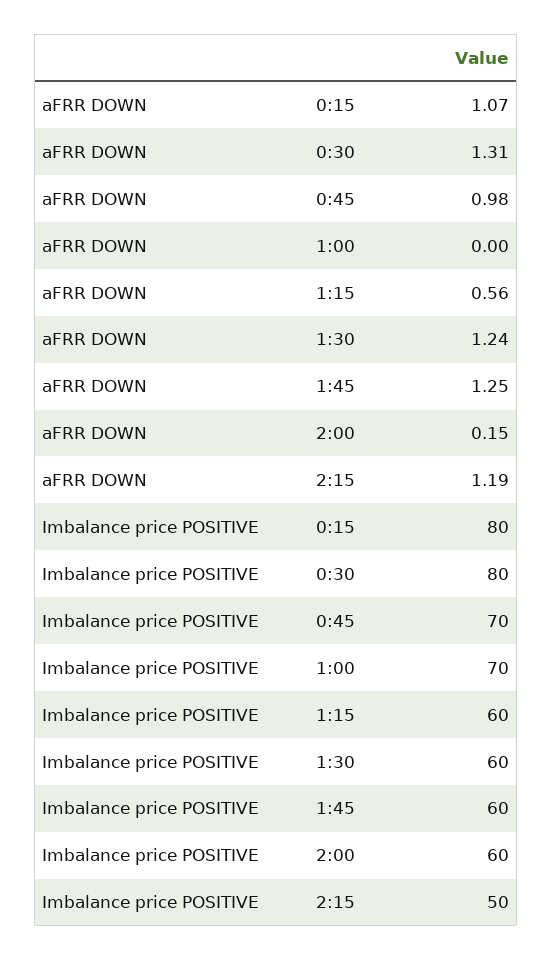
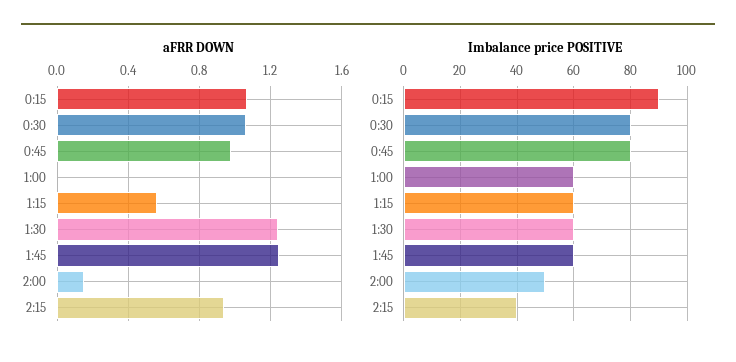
  {
    "aFRR DOWN": {
      "0:15": 1.07,
-     "0:30": 1.31,
+     "0:30": 1.05,
      "0:45": 0.98,
      "1:00": 0,
      "1:15": 0.56,
      "1:30": 1.24,
      "1:45": 1.25,
      "2:00": 0.15,
-     "2:15": 1.19
+     "2:15": 0.95
    },
    "Imbalance price POSITIVE": {
-     "0:15": 80,
+     "0:15": 90,
      "0:30": 80,
-     "0:45": 70,
+     "0:45": 80,
-     "1:00": 70,
+     "1:00": 60,
      "1:15": 60,
      "1:30": 60,
      "1:45": 60,
-     "2:00": 60,
+     "2:00": 50,
-     "2:15": 50
+     "2:15": 40
    }
  }

